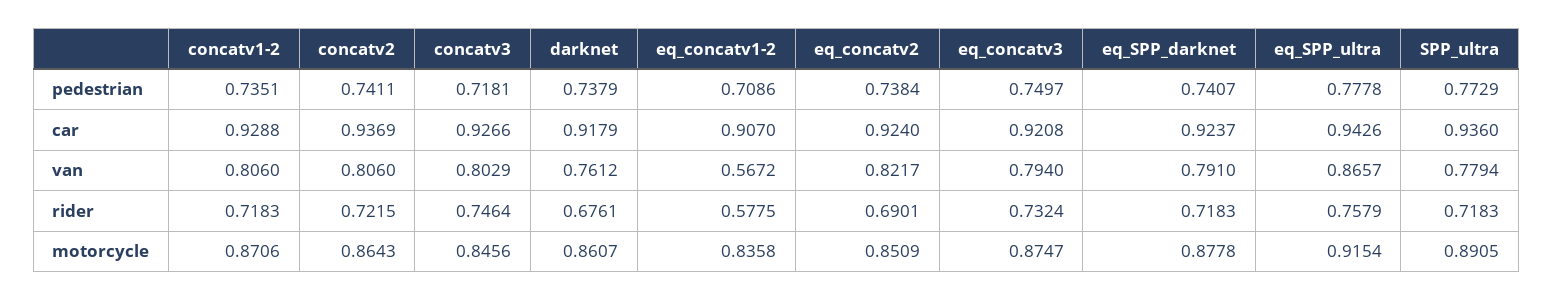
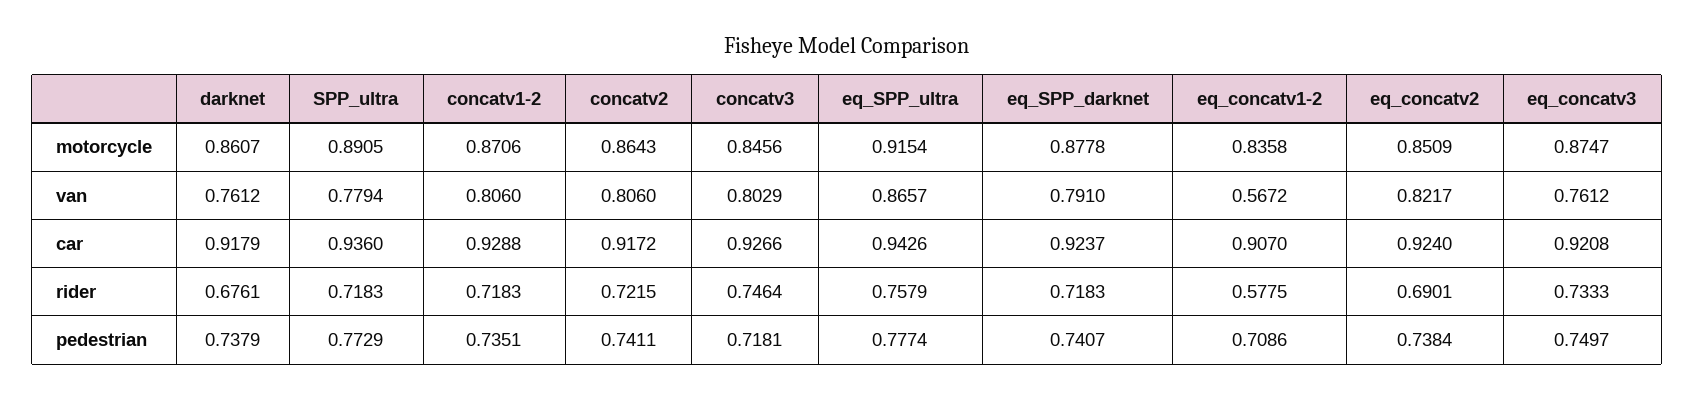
  {
    "concatv1-2": {
      "pedestrian": 0.7351,
      "car": 0.9288,
      "van": 0.806,
      "rider": 0.7183,
      "motorcycle": 0.8706
    },
    "concatv2": {
      "pedestrian": 0.7411,
-     "car": 0.9369,
+     "car": 0.9172,
      "van": 0.806,
      "rider": 0.7215,
      "motorcycle": 0.8643
    },
    "concatv3": {
      "pedestrian": 0.7181,
      "car": 0.9266,
      "van": 0.8029,
      "rider": 0.7464,
      "motorcycle": 0.8456
    },
    "darknet": {
      "pedestrian": 0.7379,
      "car": 0.9179,
      "van": 0.7612,
      "rider": 0.6761,
      "motorcycle": 0.8607
    },
    "eq_concatv1-2": {
      "pedestrian": 0.7086,
      "car": 0.907,
      "van": 0.5672,
      "rider": 0.5775,
      "motorcycle": 0.8358
    },
    "eq_concatv2": {
      "pedestrian": 0.7384,
      "car": 0.924,
      "van": 0.8217,
      "rider": 0.6901,
      "motorcycle": 0.8509
    },
    "eq_concatv3": {
      "pedestrian": 0.7497,
      "car": 0.9208,
-     "van": 0.794,
+     "van": 0.7612,
-     "rider": 0.7324,
+     "rider": 0.7333,
      "motorcycle": 0.8747
    },
    "eq_SPP_darknet": {
      "pedestrian": 0.7407,
      "car": 0.9237,
      "van": 0.791,
      "rider": 0.7183,
      "motorcycle": 0.8778
    },
    "eq_SPP_ultra": {
-     "pedestrian": 0.7778,
+     "pedestrian": 0.7774,
      "car": 0.9426,
      "van": 0.8657,
      "rider": 0.7579,
      "motorcycle": 0.9154
    },
    "SPP_ultra": {
      "pedestrian": 0.7729,
      "car": 0.936,
      "van": 0.7794,
      "rider": 0.7183,
      "motorcycle": 0.8905
    }
  }

